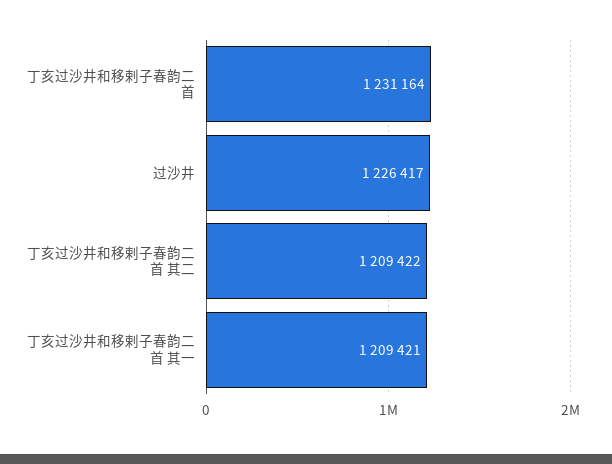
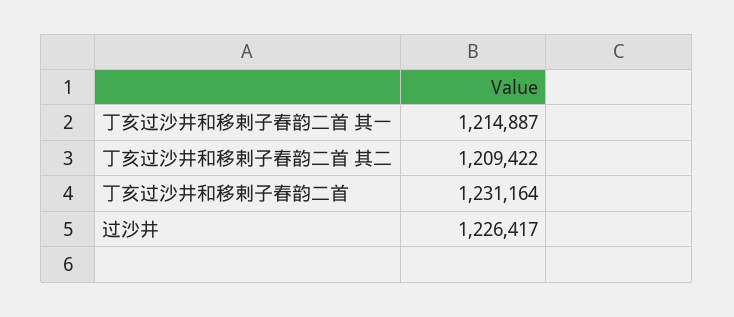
  {
    "丁亥过沙井和移剌子春韵二首": 1231164,
    "过沙井": 1226417,
    "丁亥过沙井和移剌子春韵二首 其二": 1209422,
-   "丁亥过沙井和移剌子春韵二首 其一": 1209421
+   "丁亥过沙井和移剌子春韵二首 其一": 1214887
  }

